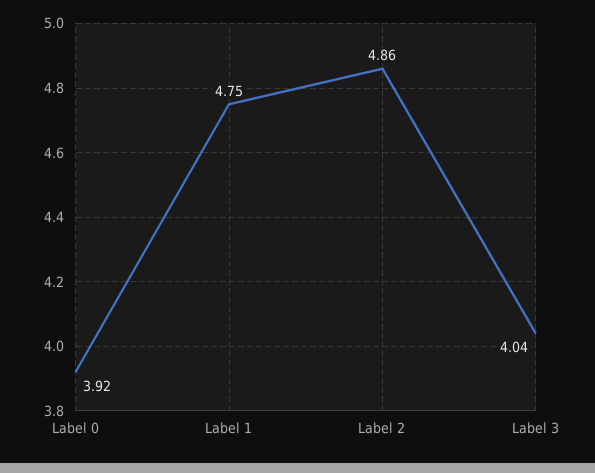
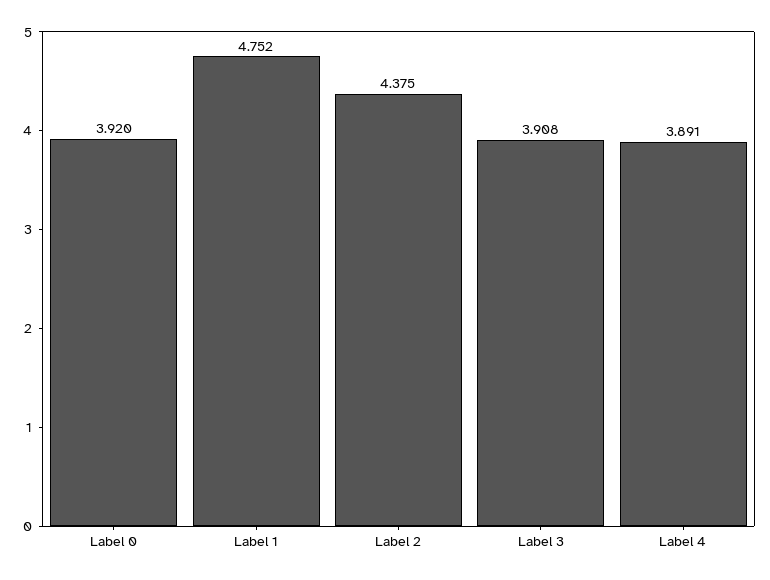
  {
    "Label 0": 3.92,
    "Label 1": 4.752,
-   "Label 2": 4.86,
+   "Label 2": 4.375,
-   "Label 3": 4.04
+   "Label 3": 3.908,
+   "Label 4": 3.891
  }

